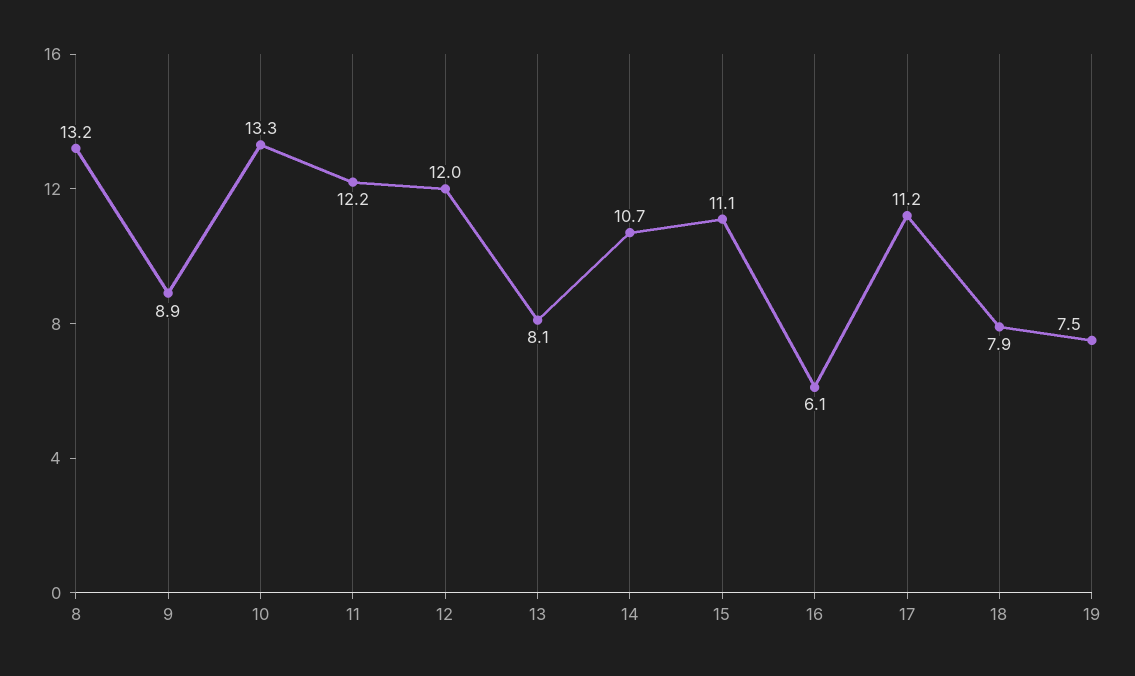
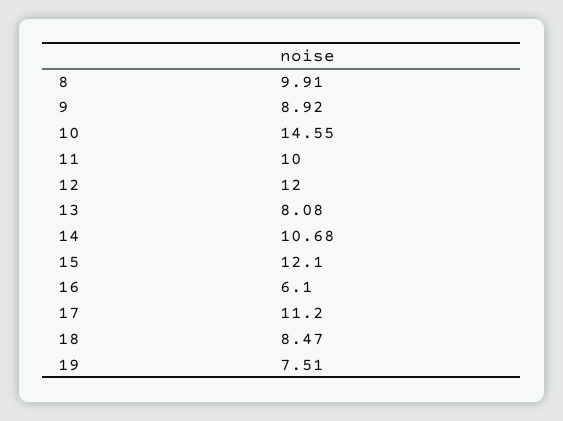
  {
-   "8": 13.2,
+   "8": 9.91,
    "9": 8.92,
-   "10": 13.3,
+   "10": 14.55,
-   "11": 12.2,
+   "11": 10,
    "12": 12,
    "13": 8.08,
    "14": 10.68,
-   "15": 11.1,
+   "15": 12.1,
    "16": 6.1,
    "17": 11.2,
-   "18": 7.9,
+   "18": 8.47,
    "19": 7.51
  }

